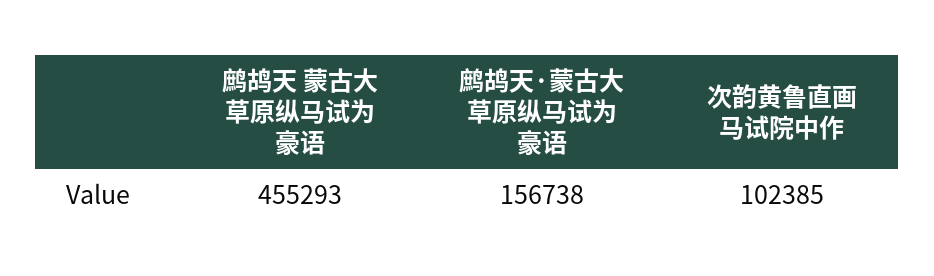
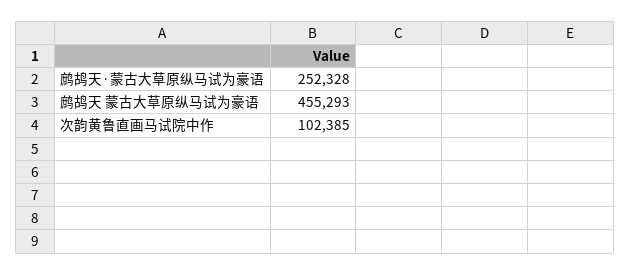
  {
    "鹧鸪天 蒙古大草原纵马试为豪语": 455293,
-   "鹧鸪天·蒙古大草原纵马试为豪语": 156738,
+   "鹧鸪天·蒙古大草原纵马试为豪语": 252328,
    "次韵黄鲁直画马试院中作": 102385
  }

